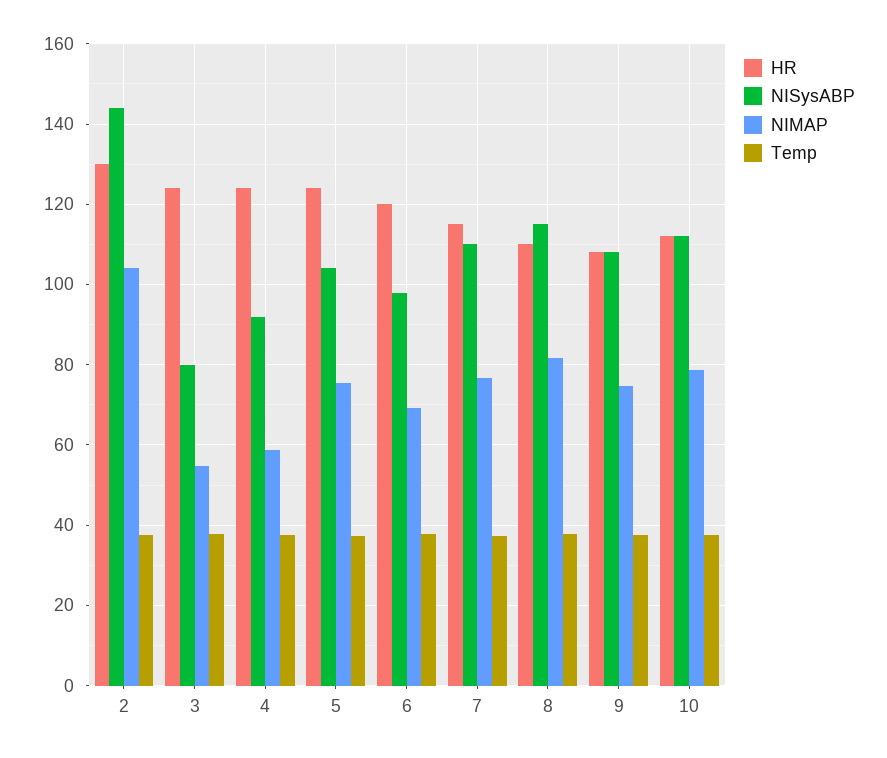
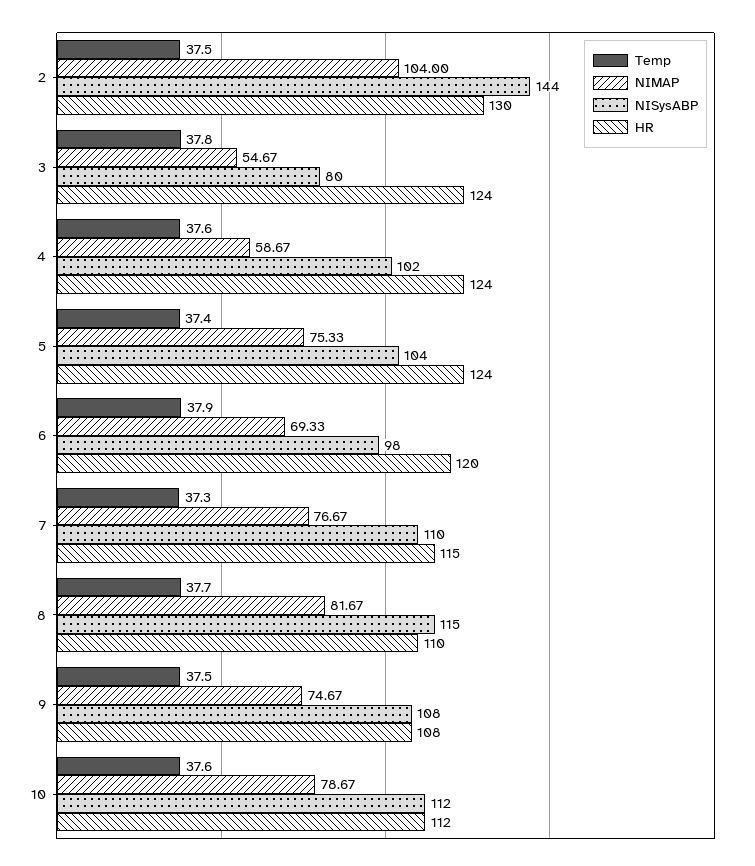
  {
    "HR": {
      "2": 130,
      "3": 124,
      "4": 124,
      "5": 124,
      "6": 120,
      "7": 115,
      "8": 110,
      "9": 108,
      "10": 112
    },
    "NISysABP": {
      "2": 144,
      "3": 80,
-     "4": 92,
+     "4": 102,
      "5": 104,
      "6": 98,
      "7": 110,
      "8": 115,
      "9": 108,
      "10": 112
    },
    "NIMAP": {
      "2": 104,
      "3": 54.67,
      "4": 58.67,
      "5": 75.33,
      "6": 69.33,
      "7": 76.67,
      "8": 81.67,
      "9": 74.67,
      "10": 78.67
    },
    "Temp": {
      "2": 37.5,
      "3": 37.8,
      "4": 37.6,
      "5": 37.4,
      "6": 37.9,
      "7": 37.3,
      "8": 37.7,
      "9": 37.5,
      "10": 37.6
    }
  }

